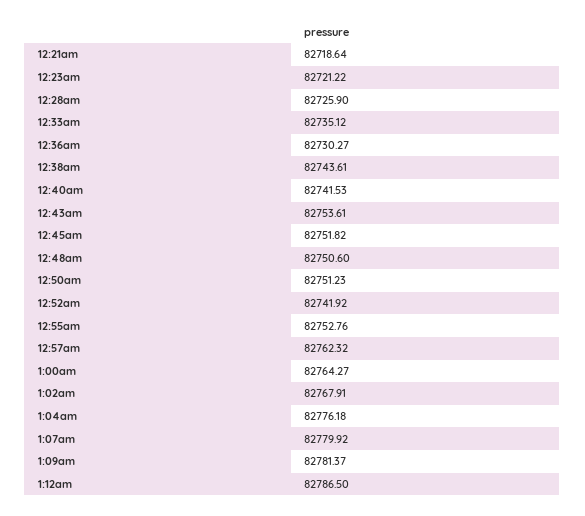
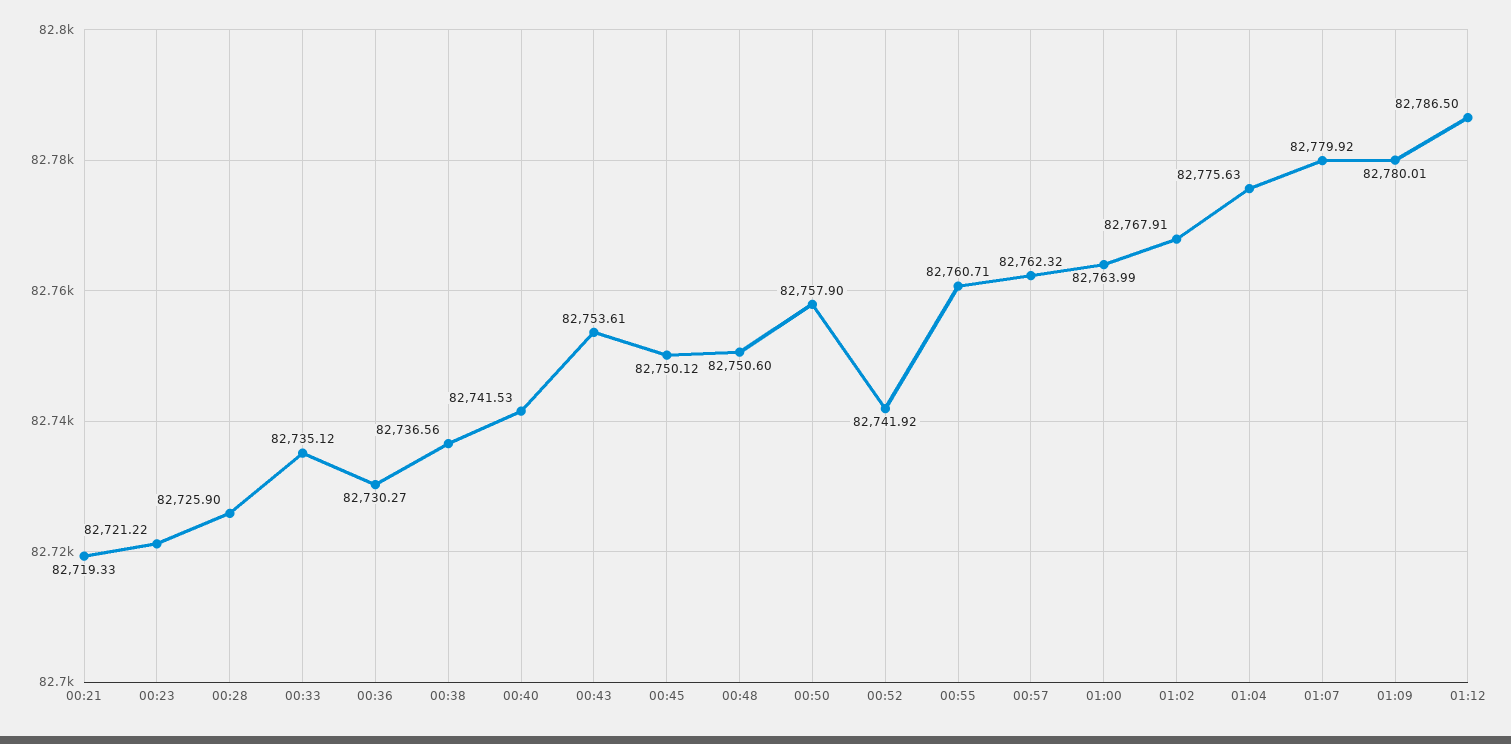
  {
-   "12:21am": 82718.64,
+   "12:21am": 82719.33,
    "12:23am": 82721.22,
    "12:28am": 82725.9,
    "12:33am": 82735.12,
    "12:36am": 82730.27,
-   "12:38am": 82743.61,
+   "12:38am": 82736.56,
    "12:40am": 82741.53,
    "12:43am": 82753.61,
-   "12:45am": 82751.82,
+   "12:45am": 82750.12,
    "12:48am": 82750.6,
-   "12:50am": 82751.23,
+   "12:50am": 82757.9,
    "12:52am": 82741.92,
-   "12:55am": 82752.76,
+   "12:55am": 82760.71,
    "12:57am": 82762.32,
-   "1:00am": 82764.27,
+   "1:00am": 82763.99,
    "1:02am": 82767.91,
-   "1:04am": 82776.18,
+   "1:04am": 82775.63,
    "1:07am": 82779.92,
-   "1:09am": 82781.37,
+   "1:09am": 82780.01,
    "1:12am": 82786.5
  }

